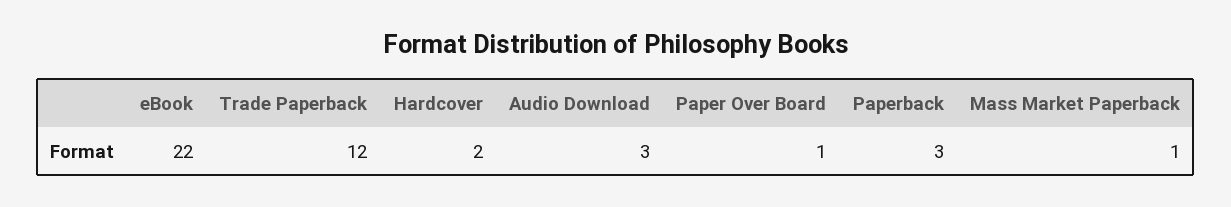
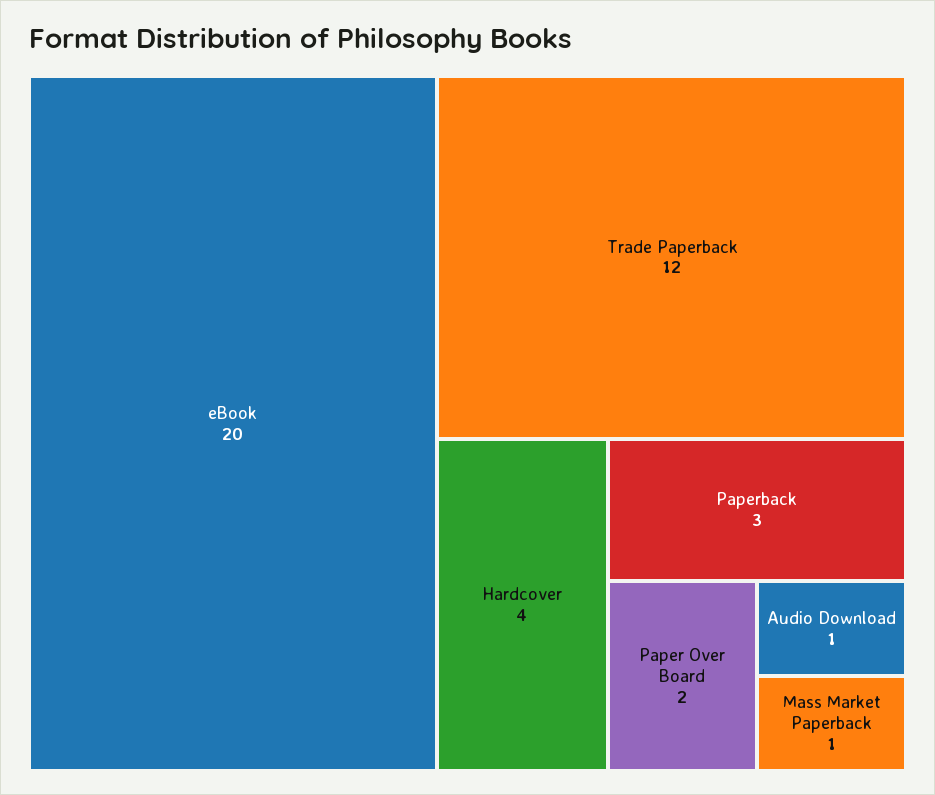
  {
-   "eBook": 22,
+   "eBook": 20,
    "Trade Paperback": 12,
-   "Hardcover": 2,
+   "Hardcover": 4,
-   "Audio Download": 3,
+   "Audio Download": 1,
-   "Paper Over Board": 1,
+   "Paper Over Board": 2,
    "Paperback": 3,
    "Mass Market Paperback": 1
  }

